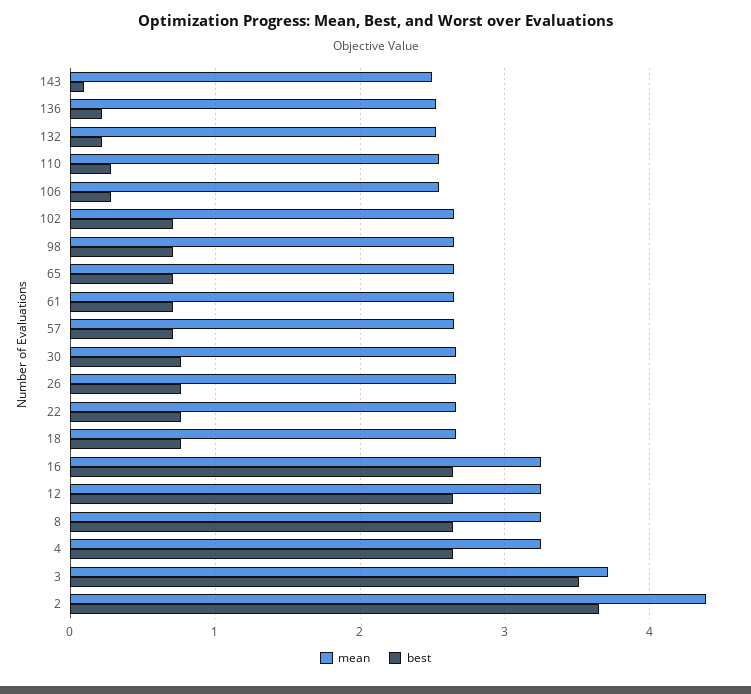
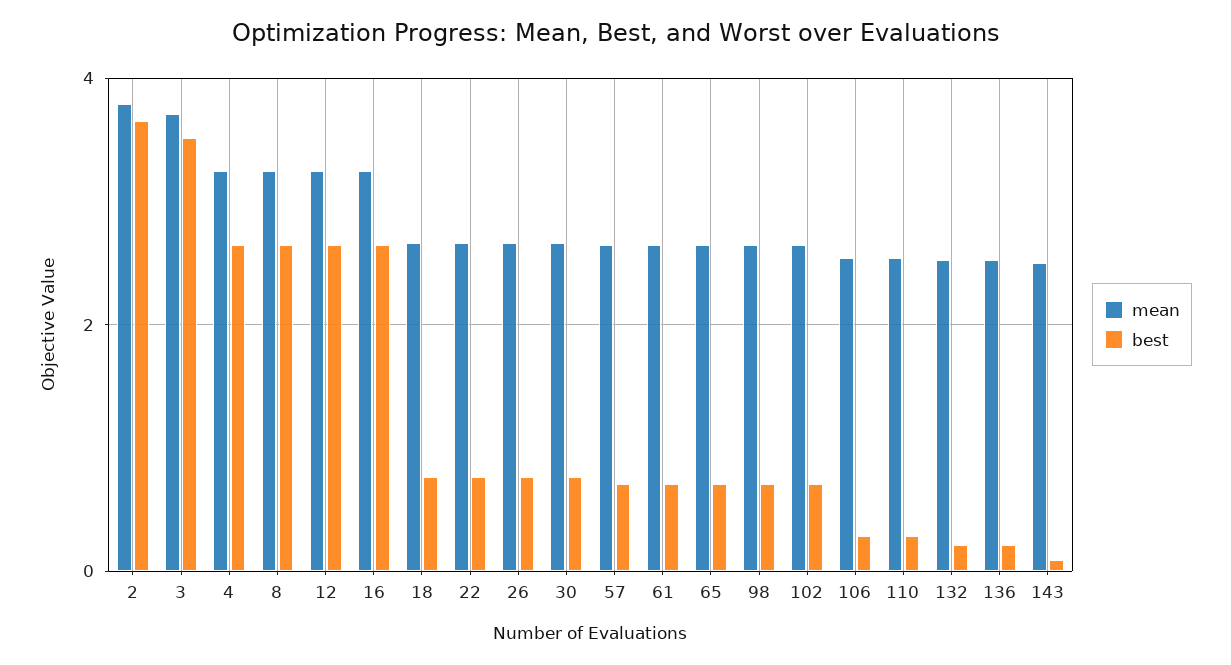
  {
    "mean": {
      "143": 2.5,
      "136": 2.5,
      "132": 2.5,
      "110": 2.5,
      "106": 2.5,
      "102": 2.7,
      "98": 2.7,
      "65": 2.7,
      "61": 2.7,
      "57": 2.7,
      "30": 2.7,
      "26": 2.7,
      "22": 2.7,
      "18": 2.7,
      "16": 3.3,
      "12": 3.3,
      "8": 3.3,
      "4": 3.3,
      "3": 3.7,
-     "2": 4.4
+     "2": 3.8
    },
    "best": {
      "143": 0.1,
      "136": 0.2,
      "132": 0.2,
      "110": 0.3,
      "106": 0.3,
      "102": 0.7,
      "98": 0.7,
      "65": 0.7,
      "61": 0.7,
      "57": 0.7,
      "30": 0.8,
      "26": 0.8,
      "22": 0.8,
      "18": 0.8,
      "16": 2.6,
      "12": 2.6,
      "8": 2.6,
      "4": 2.6,
      "3": 3.5,
      "2": 3.7
    }
  }

